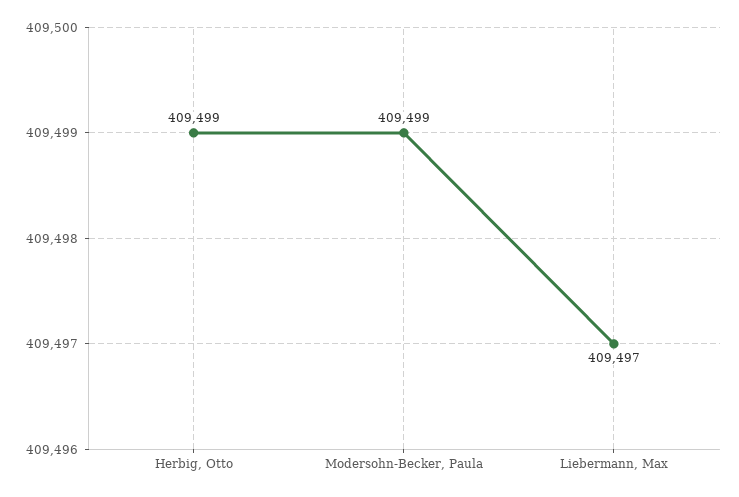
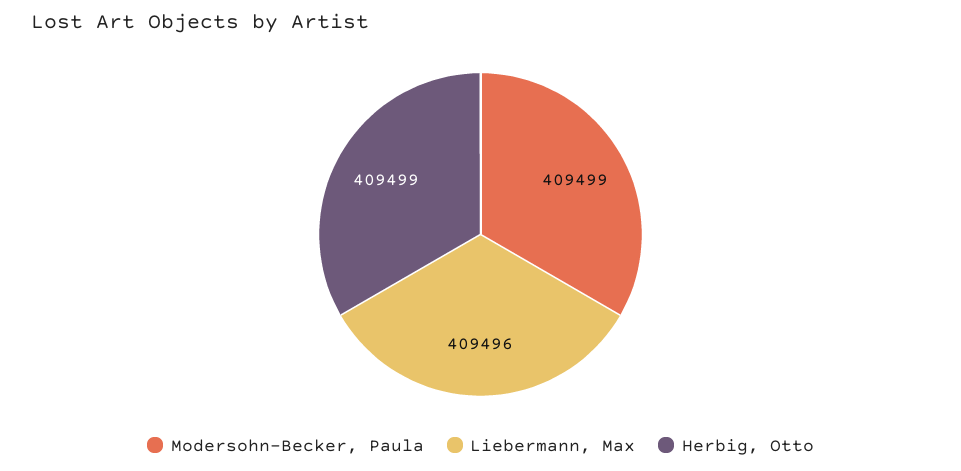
  {
    "Herbig, Otto": 409499,
    "Modersohn-Becker, Paula": 409499,
-   "Liebermann, Max": 409497
+   "Liebermann, Max": 409496
  }

